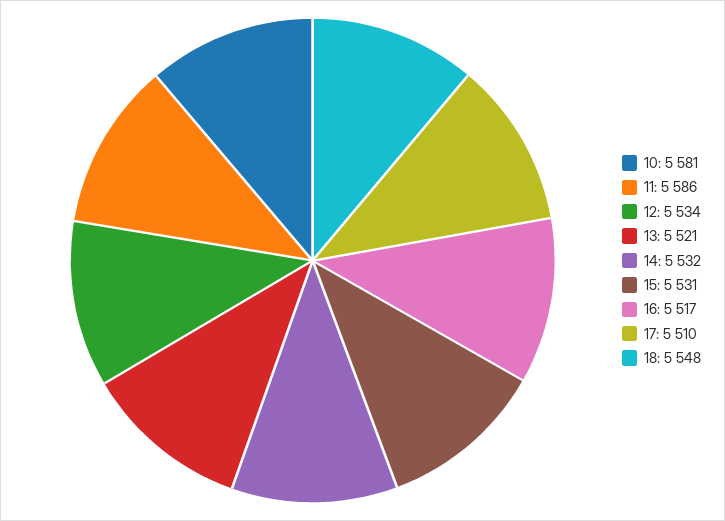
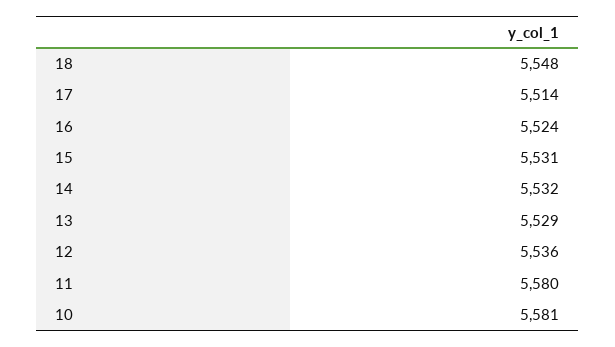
  {
    "10": 5581,
-   "11": 5586,
+   "11": 5580,
-   "12": 5534,
+   "12": 5536,
-   "13": 5521,
+   "13": 5529,
    "14": 5532,
    "15": 5531,
-   "16": 5517,
+   "16": 5524,
-   "17": 5510,
+   "17": 5514,
    "18": 5548
  }

